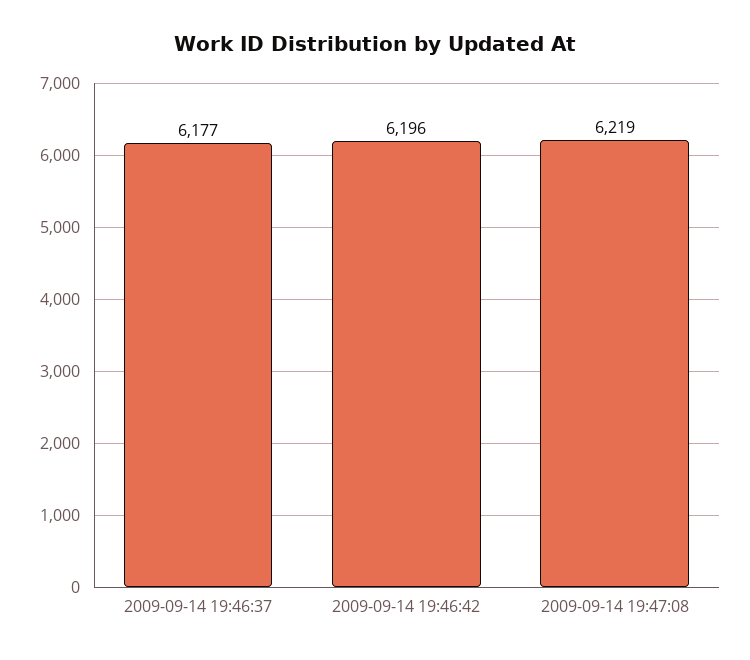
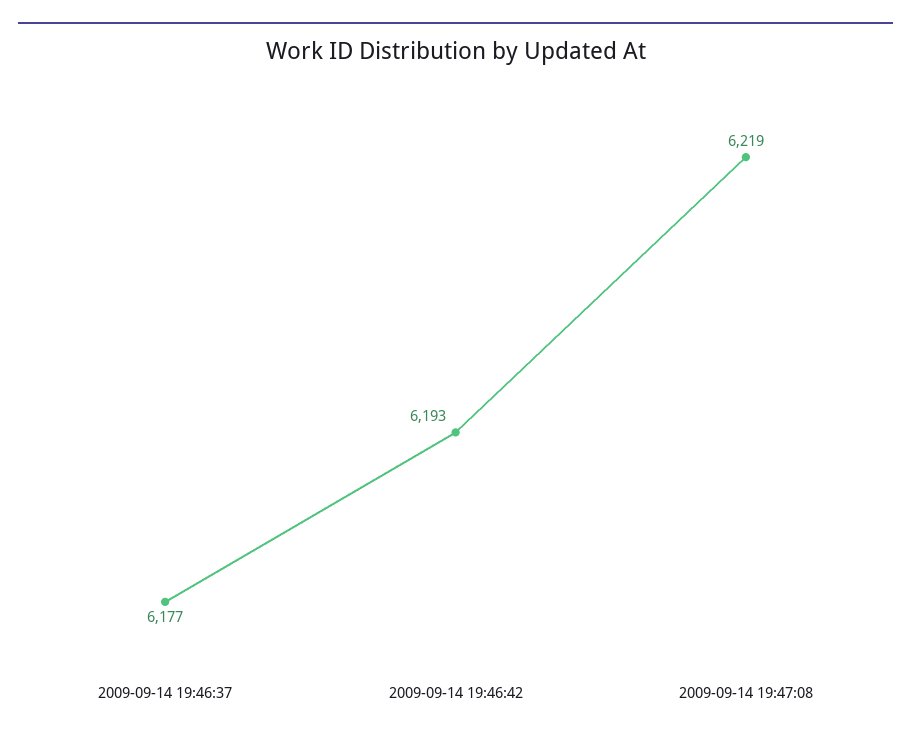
  {
    "2009-09-14 19:46:37": 6177,
-   "2009-09-14 19:46:42": 6196,
+   "2009-09-14 19:46:42": 6193,
    "2009-09-14 19:47:08": 6219
  }

